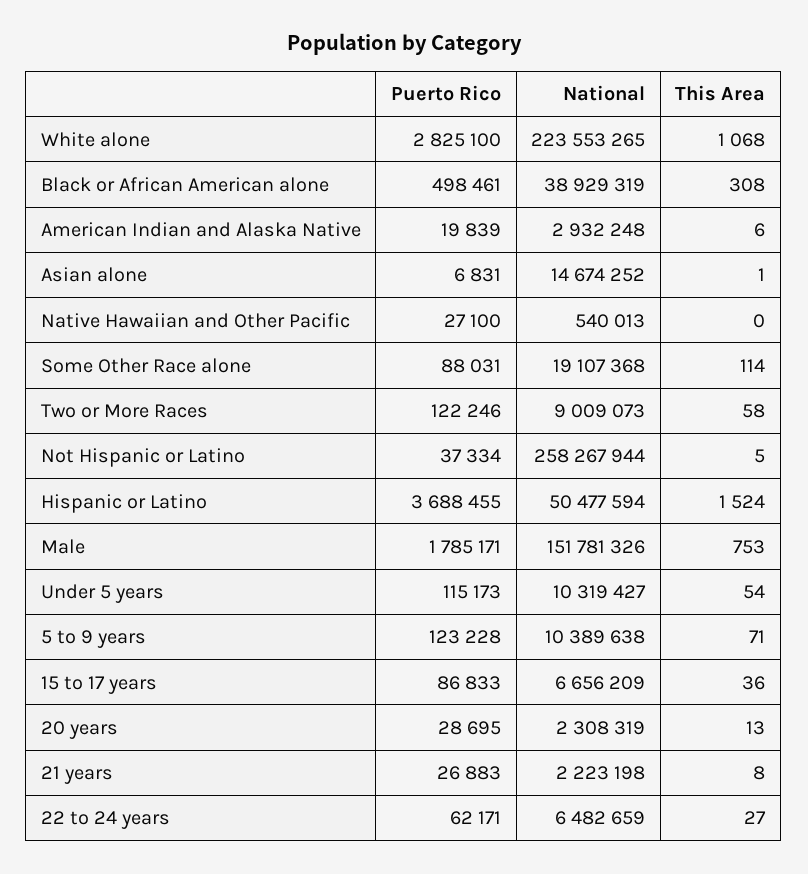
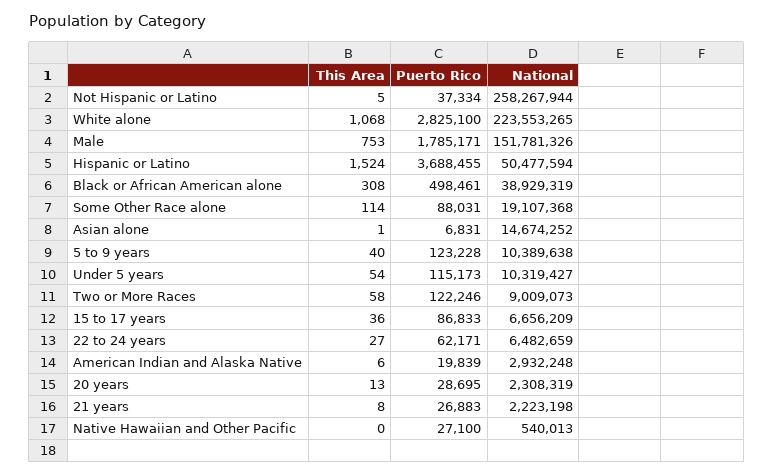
  {
    "Puerto Rico": {
      "White alone": 2825100,
      "Black or African American alone": 498461,
      "American Indian and Alaska Native": 19839,
      "Asian alone": 6831,
      "Native Hawaiian and Other Pacific": 27100,
      "Some Other Race alone": 88031,
      "Two or More Races": 122246,
      "Not Hispanic or Latino": 37334,
      "Hispanic or Latino": 3688455,
      "Male": 1785171,
      "Under 5 years": 115173,
      "5 to 9 years": 123228,
      "15 to 17 years": 86833,
      "20 years": 28695,
      "21 years": 26883,
      "22 to 24 years": 62171
    },
    "National": {
      "White alone": 223553265,
      "Black or African American alone": 38929319,
      "American Indian and Alaska Native": 2932248,
      "Asian alone": 14674252,
      "Native Hawaiian and Other Pacific": 540013,
      "Some Other Race alone": 19107368,
      "Two or More Races": 9009073,
      "Not Hispanic or Latino": 258267944,
      "Hispanic or Latino": 50477594,
      "Male": 151781326,
      "Under 5 years": 10319427,
      "5 to 9 years": 10389638,
      "15 to 17 years": 6656209,
      "20 years": 2308319,
      "21 years": 2223198,
      "22 to 24 years": 6482659
    },
    "This Area": {
      "White alone": 1068,
      "Black or African American alone": 308,
      "American Indian and Alaska Native": 6,
      "Asian alone": 1,
      "Native Hawaiian and Other Pacific": 0,
      "Some Other Race alone": 114,
      "Two or More Races": 58,
      "Not Hispanic or Latino": 5,
      "Hispanic or Latino": 1524,
      "Male": 753,
      "Under 5 years": 54,
-     "5 to 9 years": 71,
+     "5 to 9 years": 40,
      "15 to 17 years": 36,
      "20 years": 13,
      "21 years": 8,
      "22 to 24 years": 27
    }
  }

